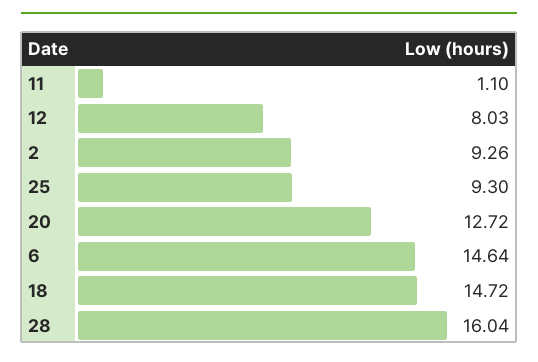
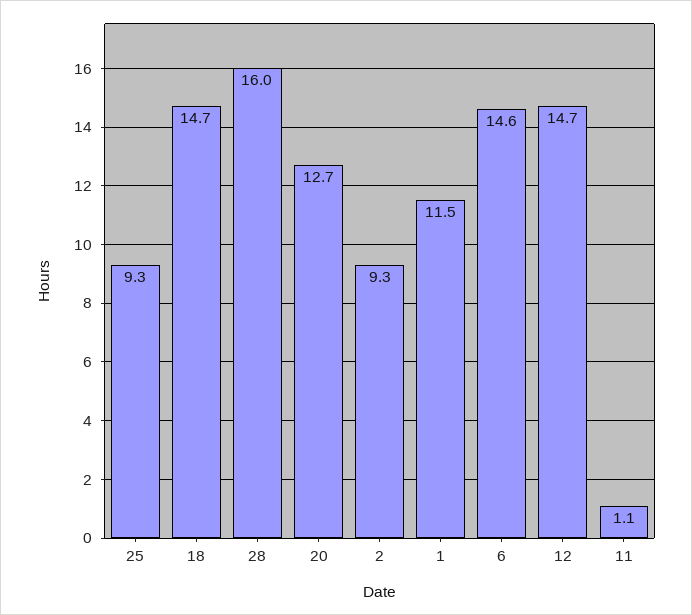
  {
    "11": 1.1,
-   "12": 8.03,
+   "12": 14.7,
    "2": 9.26,
    "25": 9.3,
    "20": 12.72,
    "6": 14.64,
    "18": 14.72,
-   "28": 16.04
+   "28": 16.04,
+   "1": 11.5
  }

